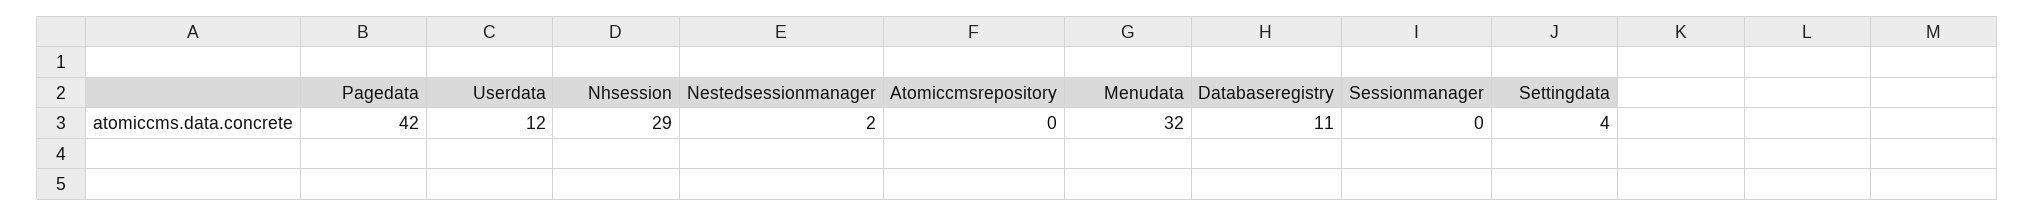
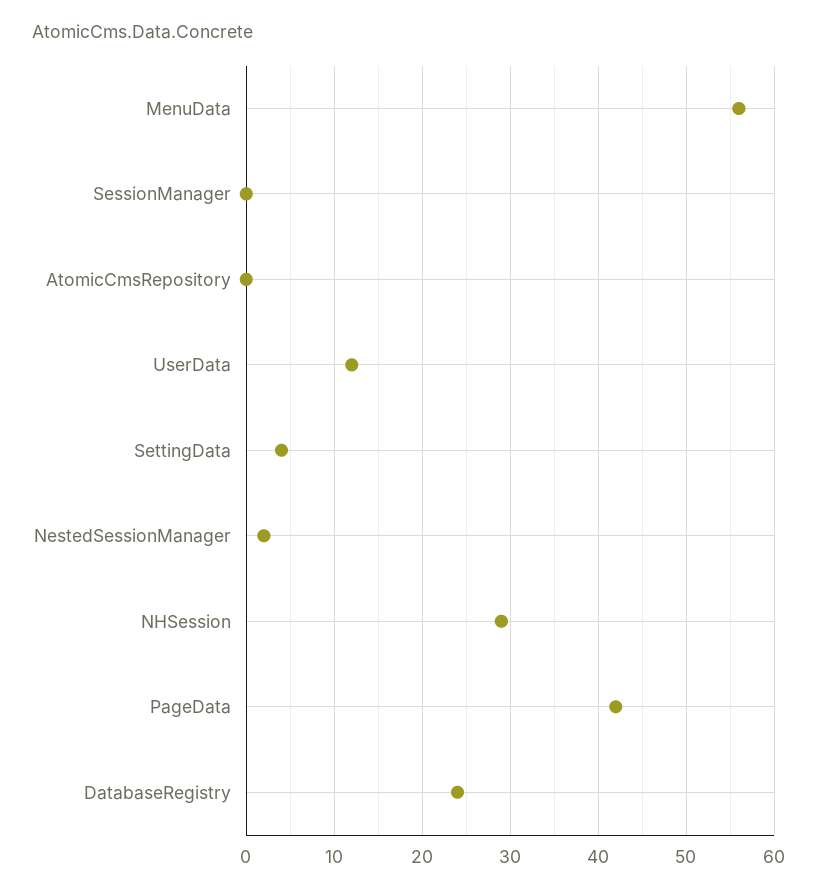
  {
    "Pagedata": 42,
    "Userdata": 12,
    "Nhsession": 29,
    "Nestedsessionmanager": 2,
    "Atomiccmsrepository": 0,
-   "Menudata": 32,
+   "Menudata": 56,
-   "Databaseregistry": 11,
+   "Databaseregistry": 24,
    "Sessionmanager": 0,
    "Settingdata": 4
  }

